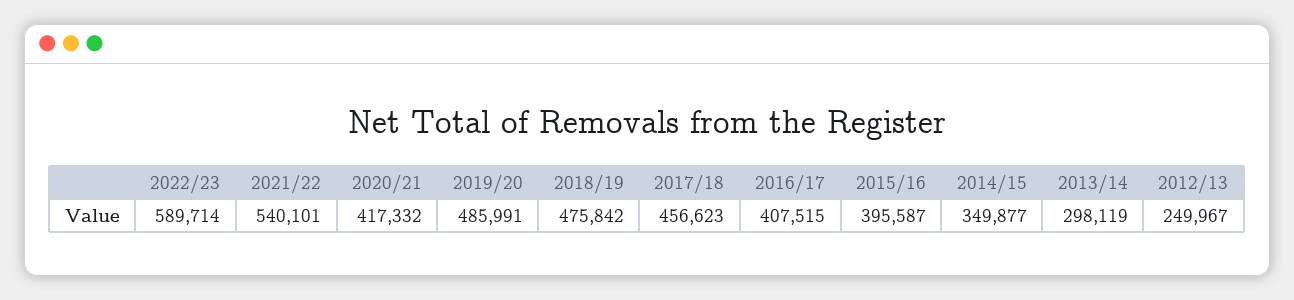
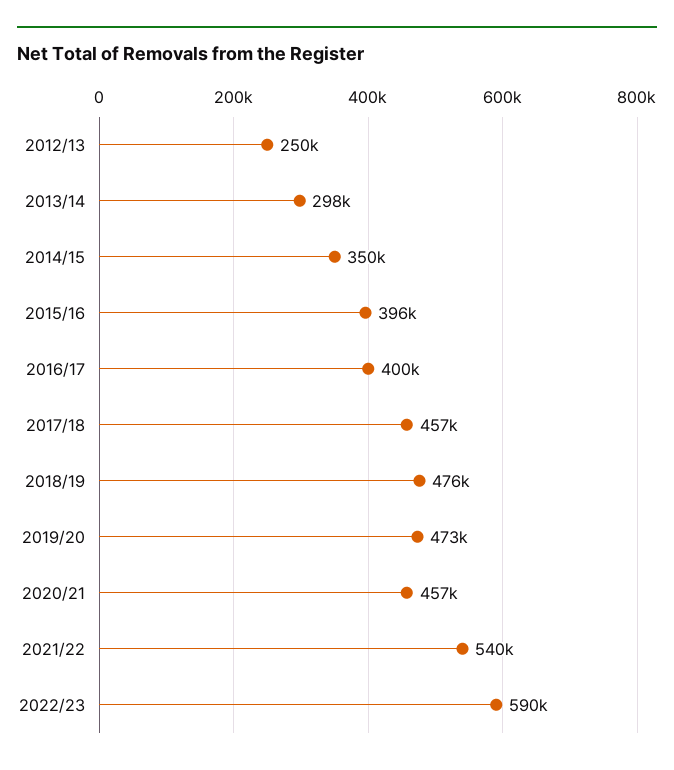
  {
    "2022/23": 589714,
    "2021/22": 540101,
-   "2020/21": 417332,
+   "2020/21": 457000,
-   "2019/20": 485991,
+   "2019/20": 473000,
    "2018/19": 475842,
    "2017/18": 456623,
-   "2016/17": 407515,
+   "2016/17": 400000,
    "2015/16": 395587,
    "2014/15": 349877,
    "2013/14": 298119,
    "2012/13": 249967
  }

